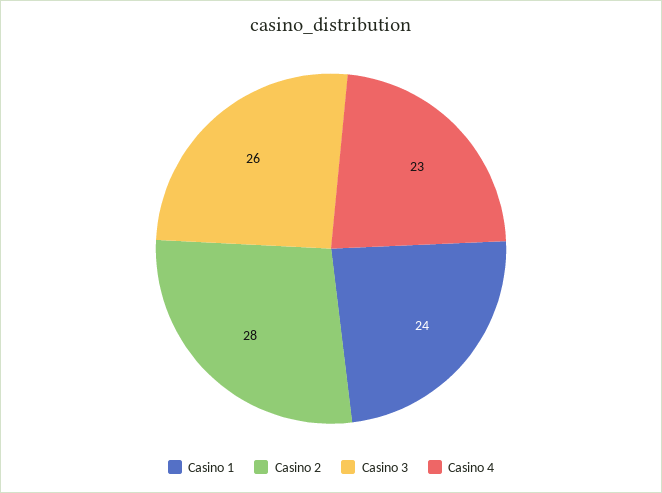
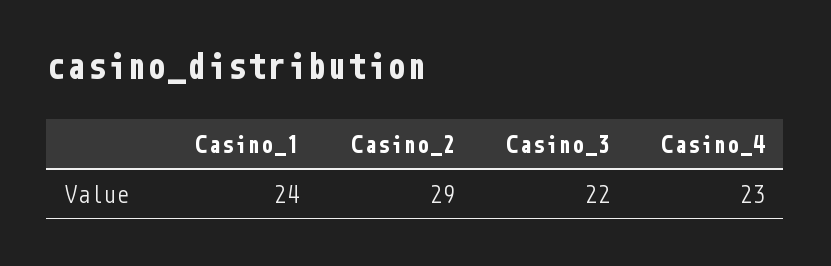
  {
    "Casino 1": 24,
-   "Casino 2": 28,
+   "Casino 2": 29,
-   "Casino 3": 26,
+   "Casino 3": 22,
    "Casino 4": 23
  }

